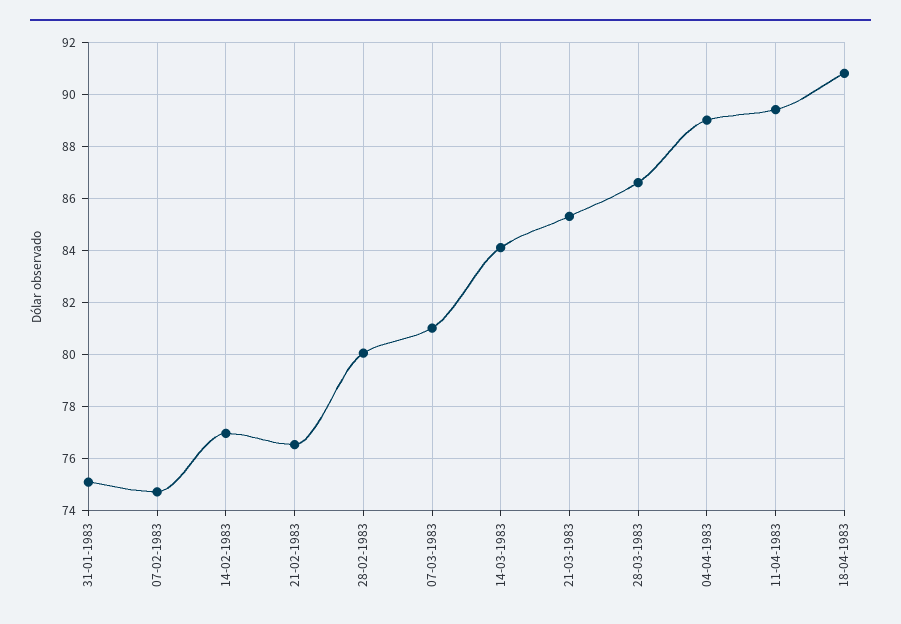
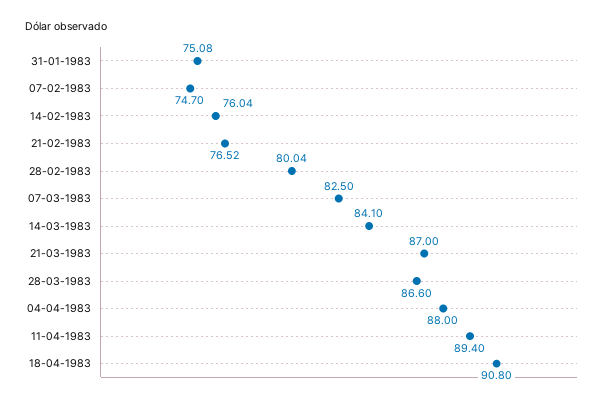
  {
    "31-01-1983": 75.08,
    "07-02-1983": 74.7,
-   "14-02-1983": 77,
+   "14-02-1983": 76.04,
    "21-02-1983": 76.52,
    "28-02-1983": 80.04,
-   "07-03-1983": 81,
+   "07-03-1983": 82.5,
    "14-03-1983": 84.1,
-   "21-03-1983": 85.25,
+   "21-03-1983": 87,
    "28-03-1983": 86.6,
-   "04-04-1983": 89,
+   "04-04-1983": 88,
    "11-04-1983": 89.4,
    "18-04-1983": 90.8
  }

